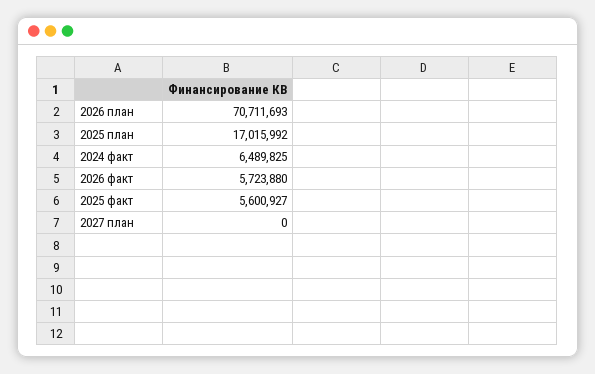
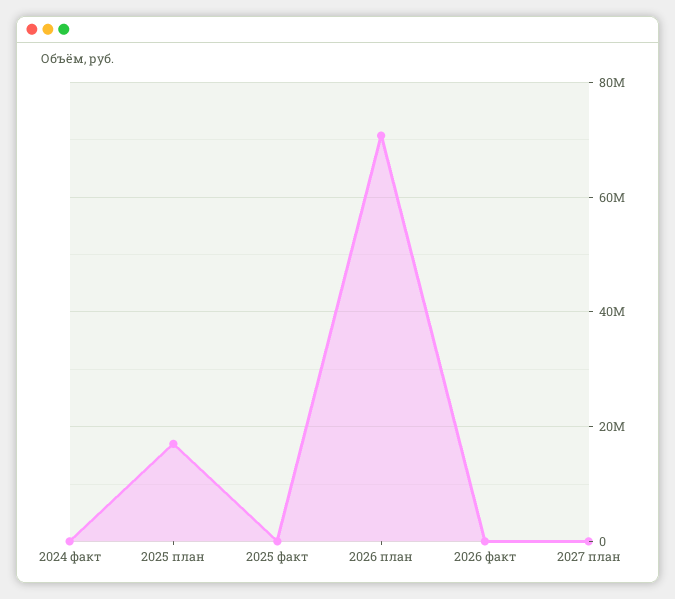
  {
    "2026 план": 70711693,
    "2025 план": 17015992,
-   "2024 факт": 6489825,
+   "2024 факт": 0,
-   "2026 факт": 5723880,
+   "2026 факт": 0,
-   "2025 факт": 5600927,
+   "2025 факт": 0,
    "2027 план": 0
  }

